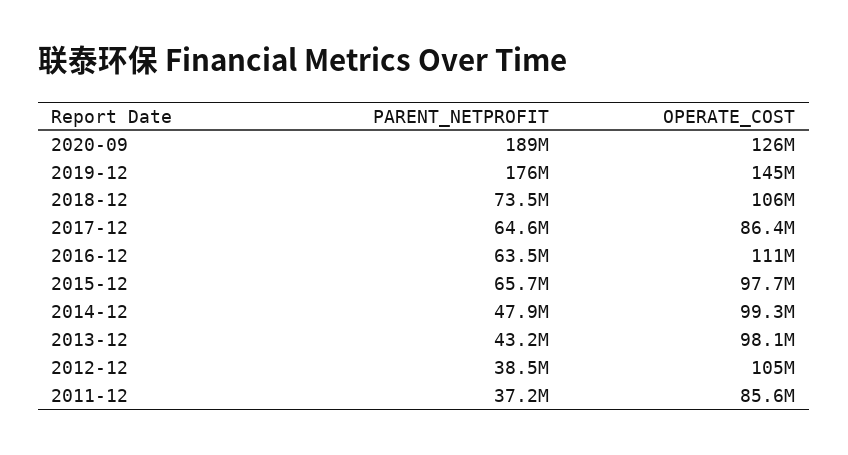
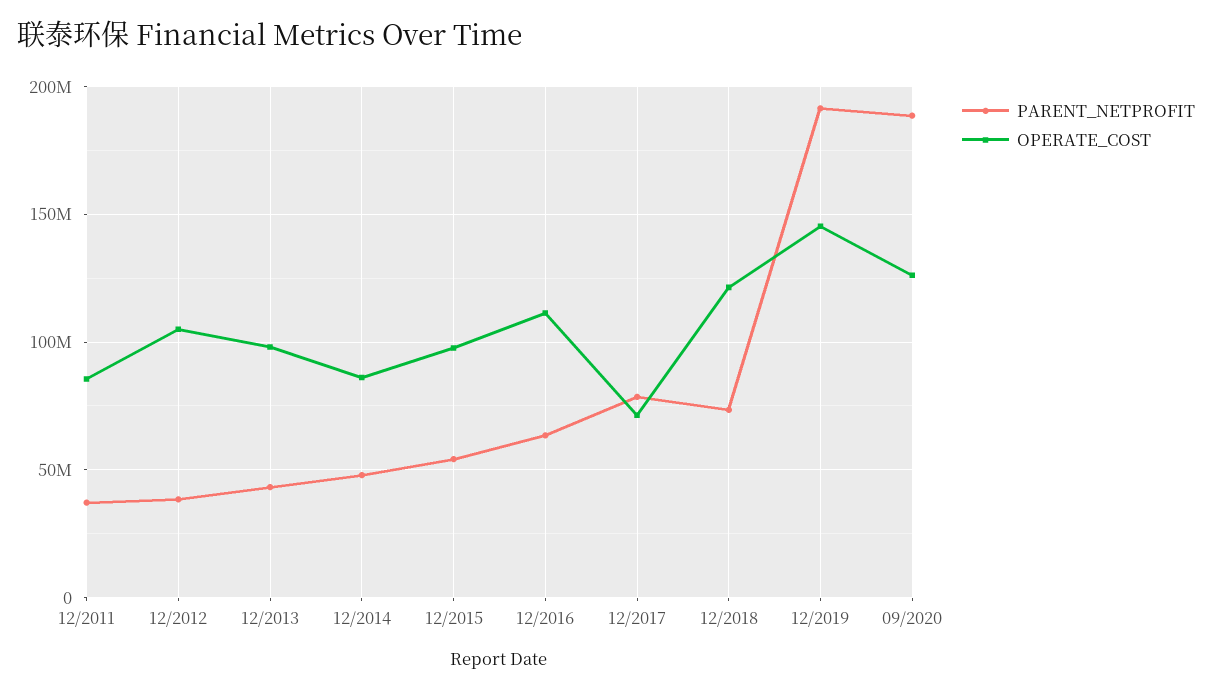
  {
    "PARENT_NETPROFIT": {
      "2020-09": 189000000,
-     "2019-12": 176000000,
+     "2019-12": 190000000,
      "2018-12": 73500000,
-     "2017-12": 64600000,
+     "2017-12": 80000000,
      "2016-12": 63500000,
-     "2015-12": 65700000,
+     "2015-12": 55000000,
      "2014-12": 47900000,
      "2013-12": 43200000,
      "2012-12": 38500000,
      "2011-12": 37200000
    },
    "OPERATE_COST": {
      "2020-09": 126000000,
      "2019-12": 145000000,
-     "2018-12": 106000000,
+     "2018-12": 120000000,
-     "2017-12": 86400000,
+     "2017-12": 70000000,
      "2016-12": 111000000,
      "2015-12": 97700000,
-     "2014-12": 99300000,
+     "2014-12": 85000000,
      "2013-12": 98100000,
      "2012-12": 105000000,
      "2011-12": 85600000
    }
  }

